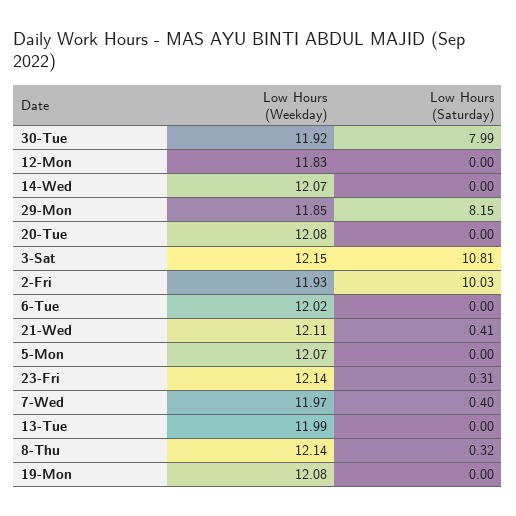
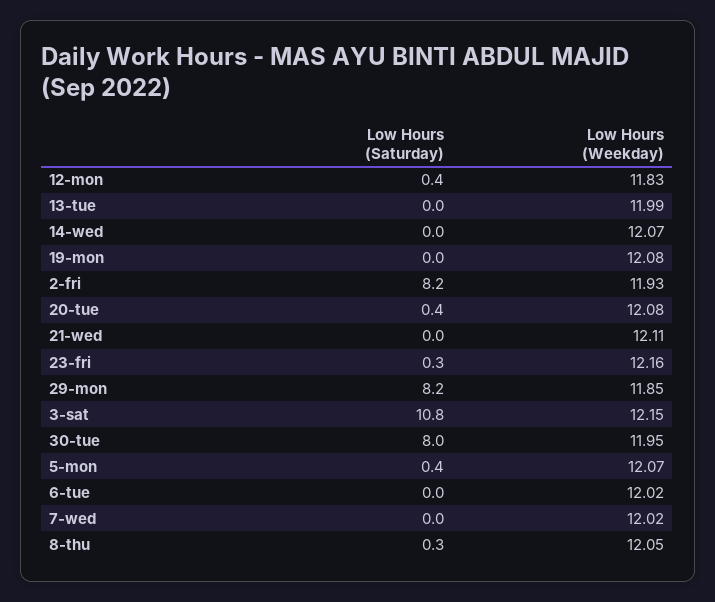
  {
    "Low Hours (Weekday)": {
-     "30-Tue": 11.92,
+     "30-Tue": 11.95,
      "12-Mon": 11.83,
      "14-Wed": 12.07,
      "29-Mon": 11.85,
      "20-Tue": 12.08,
      "3-Sat": 12.15,
      "2-Fri": 11.93,
      "6-Tue": 12.02,
      "21-Wed": 12.11,
      "5-Mon": 12.07,
-     "23-Fri": 12.14,
+     "23-Fri": 12.16,
-     "7-Wed": 11.97,
+     "7-Wed": 12.02,
      "13-Tue": 11.99,
-     "8-Thu": 12.14,
+     "8-Thu": 12.05,
      "19-Mon": 12.08
    },
    "Low Hours (Saturday)": {
      "30-Tue": 7.99,
-     "12-Mon": 0,
+     "12-Mon": 0.4,
      "14-Wed": 0,
      "29-Mon": 8.15,
-     "20-Tue": 0,
+     "20-Tue": 0.4,
      "3-Sat": 10.81,
-     "2-Fri": 10.03,
+     "2-Fri": 8.2,
      "6-Tue": 0,
-     "21-Wed": 0.41,
+     "21-Wed": 0,
-     "5-Mon": 0,
+     "5-Mon": 0.4,
      "23-Fri": 0.31,
-     "7-Wed": 0.4,
+     "7-Wed": 0,
      "13-Tue": 0,
      "8-Thu": 0.32,
      "19-Mon": 0
    }
  }

